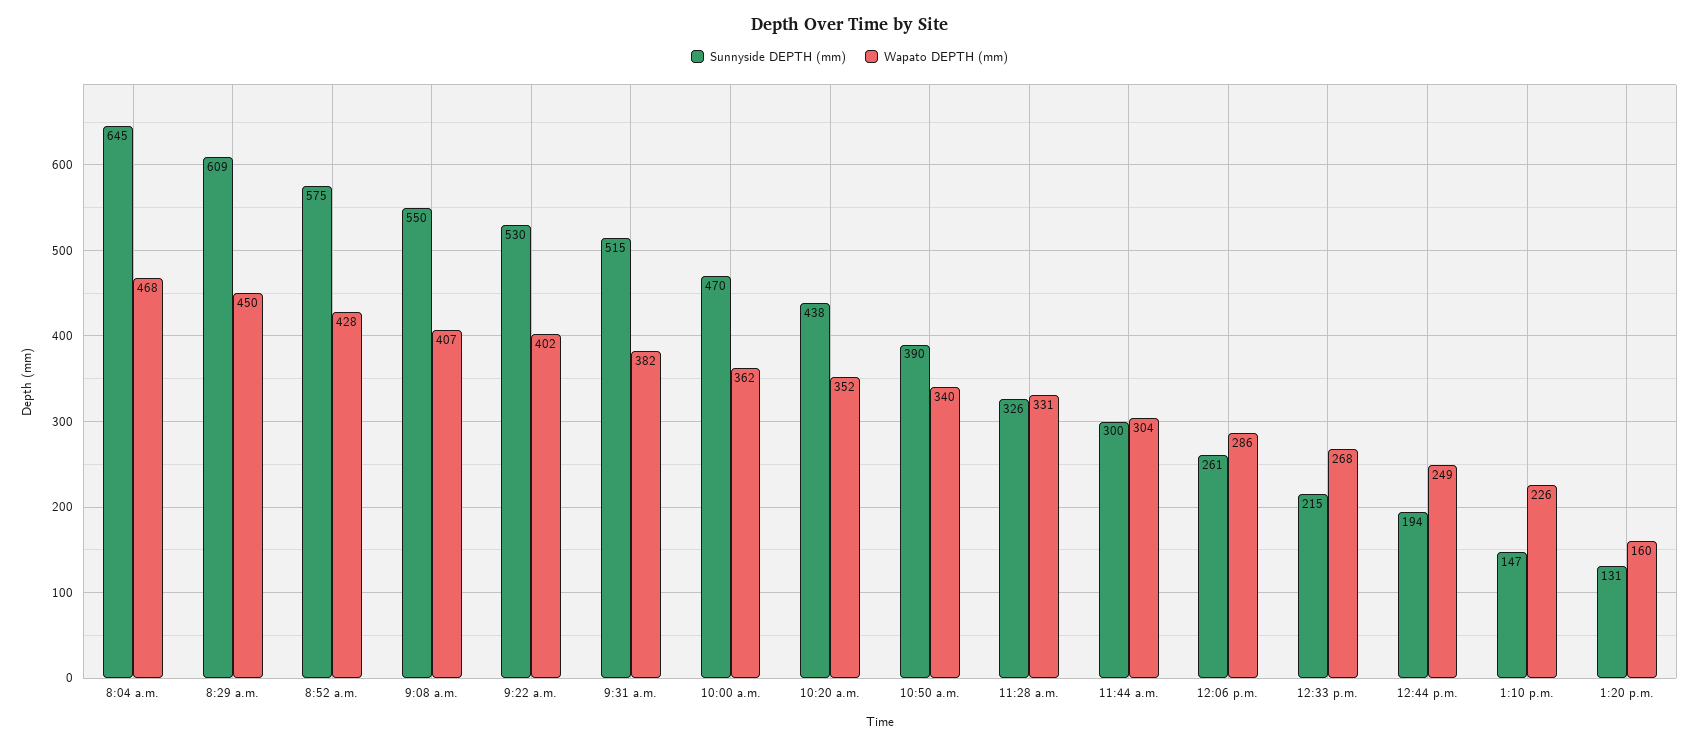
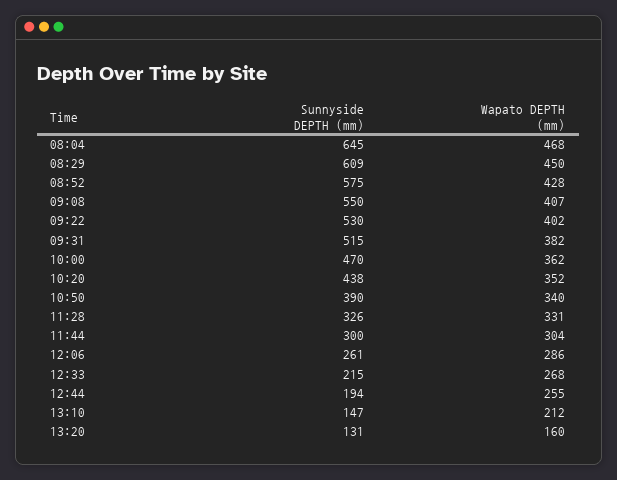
  {
    "Sunnyside DEPTH (mm)": {
      "8:04 a.m.": 645,
      "8:29 a.m.": 609,
      "8:52 a.m.": 575,
      "9:08 a.m.": 550,
      "9:22 a.m.": 530,
      "9:31 a.m.": 515,
      "10:00 a.m.": 470,
      "10:20 a.m.": 438,
      "10:50 a.m.": 390,
      "11:28 a.m.": 326,
      "11:44 a.m.": 300,
      "12:06 p.m.": 261,
      "12:33 p.m.": 215,
      "12:44 p.m.": 194,
      "1:10 p.m.": 147,
      "1:20 p.m.": 131
    },
    "Wapato DEPTH (mm)": {
      "8:04 a.m.": 468,
      "8:29 a.m.": 450,
      "8:52 a.m.": 428,
      "9:08 a.m.": 407,
      "9:22 a.m.": 402,
      "9:31 a.m.": 382,
      "10:00 a.m.": 362,
      "10:20 a.m.": 352,
      "10:50 a.m.": 340,
      "11:28 a.m.": 331,
      "11:44 a.m.": 304,
      "12:06 p.m.": 286,
      "12:33 p.m.": 268,
-     "12:44 p.m.": 249,
+     "12:44 p.m.": 255,
-     "1:10 p.m.": 226,
+     "1:10 p.m.": 212,
      "1:20 p.m.": 160
    }
  }

